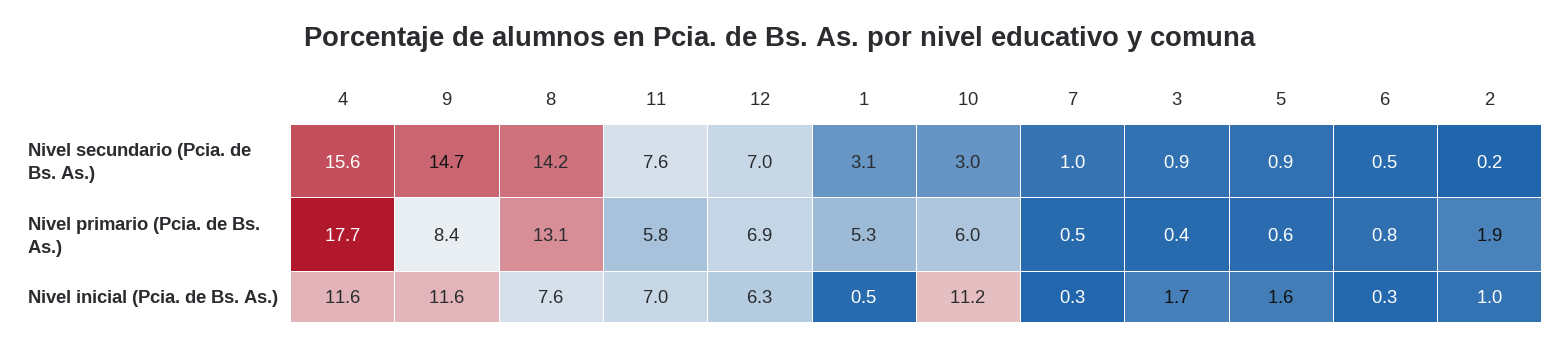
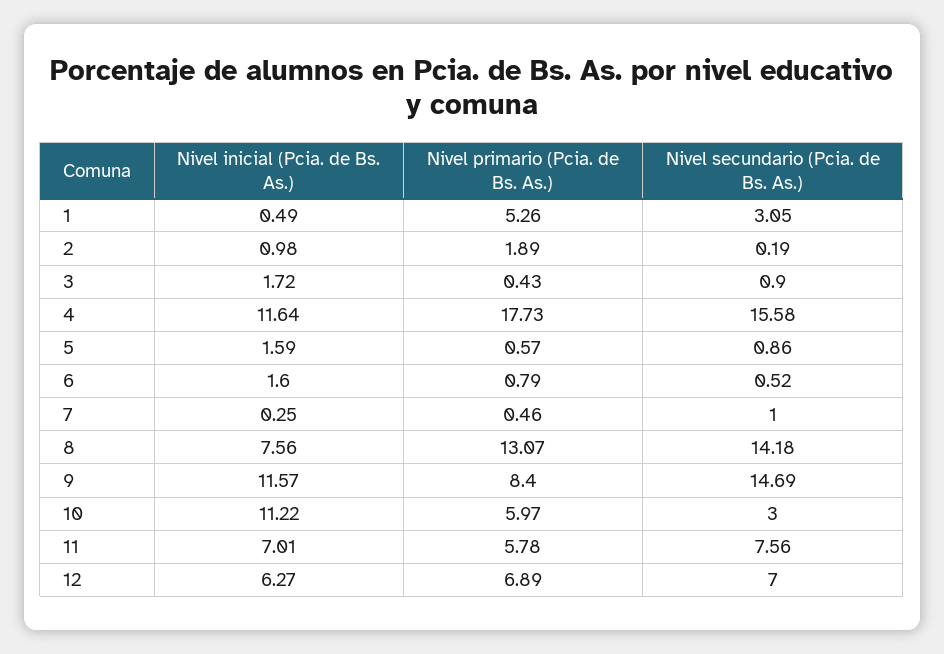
  {
    "4": {
      "Nivel secundario (Pcia. de Bs. As.)": 15.58,
      "Nivel primario (Pcia. de Bs. As.)": 17.73,
      "Nivel inicial (Pcia. de Bs. As.)": 11.64
    },
    "9": {
      "Nivel secundario (Pcia. de Bs. As.)": 14.69,
      "Nivel primario (Pcia. de Bs. As.)": 8.4,
      "Nivel inicial (Pcia. de Bs. As.)": 11.57
    },
    "8": {
      "Nivel secundario (Pcia. de Bs. As.)": 14.18,
      "Nivel primario (Pcia. de Bs. As.)": 13.07,
      "Nivel inicial (Pcia. de Bs. As.)": 7.56
    },
    "11": {
      "Nivel secundario (Pcia. de Bs. As.)": 7.56,
      "Nivel primario (Pcia. de Bs. As.)": 5.78,
      "Nivel inicial (Pcia. de Bs. As.)": 7.01
    },
    "12": {
      "Nivel secundario (Pcia. de Bs. As.)": 7,
      "Nivel primario (Pcia. de Bs. As.)": 6.89,
      "Nivel inicial (Pcia. de Bs. As.)": 6.27
    },
    "1": {
      "Nivel secundario (Pcia. de Bs. As.)": 3.05,
      "Nivel primario (Pcia. de Bs. As.)": 5.26,
      "Nivel inicial (Pcia. de Bs. As.)": 0.49
    },
    "10": {
      "Nivel secundario (Pcia. de Bs. As.)": 3,
      "Nivel primario (Pcia. de Bs. As.)": 5.97,
      "Nivel inicial (Pcia. de Bs. As.)": 11.22
    },
    "7": {
      "Nivel secundario (Pcia. de Bs. As.)": 1,
      "Nivel primario (Pcia. de Bs. As.)": 0.46,
      "Nivel inicial (Pcia. de Bs. As.)": 0.25
    },
    "3": {
      "Nivel secundario (Pcia. de Bs. As.)": 0.9,
      "Nivel primario (Pcia. de Bs. As.)": 0.43,
      "Nivel inicial (Pcia. de Bs. As.)": 1.72
    },
    "5": {
      "Nivel secundario (Pcia. de Bs. As.)": 0.86,
      "Nivel primario (Pcia. de Bs. As.)": 0.57,
      "Nivel inicial (Pcia. de Bs. As.)": 1.59
    },
    "6": {
      "Nivel secundario (Pcia. de Bs. As.)": 0.52,
      "Nivel primario (Pcia. de Bs. As.)": 0.79,
-     "Nivel inicial (Pcia. de Bs. As.)": 0.3
+     "Nivel inicial (Pcia. de Bs. As.)": 1.6
    },
    "2": {
      "Nivel secundario (Pcia. de Bs. As.)": 0.19,
      "Nivel primario (Pcia. de Bs. As.)": 1.89,
      "Nivel inicial (Pcia. de Bs. As.)": 0.98
    }
  }

